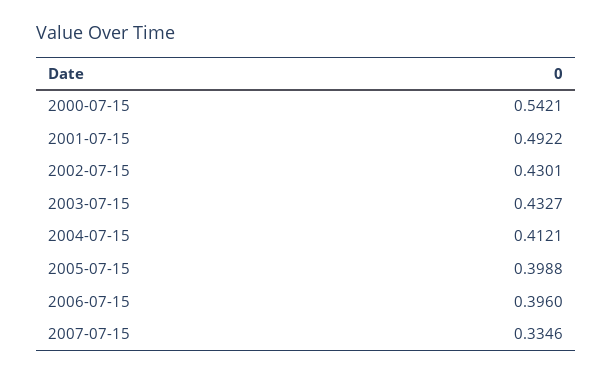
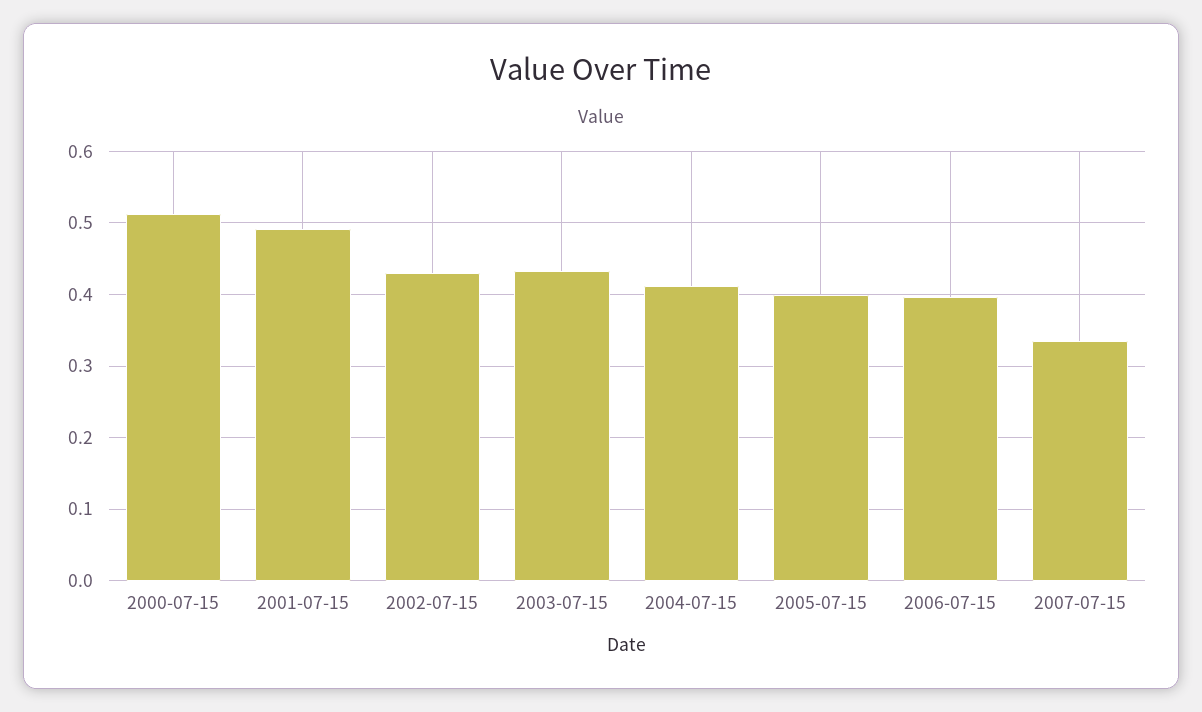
  {
-   "2000-07-15": 0.5421,
+   "2000-07-15": 0.51,
    "2001-07-15": 0.4922,
    "2002-07-15": 0.4301,
    "2003-07-15": 0.4327,
    "2004-07-15": 0.4121,
    "2005-07-15": 0.3988,
    "2006-07-15": 0.396,
    "2007-07-15": 0.3346
  }

